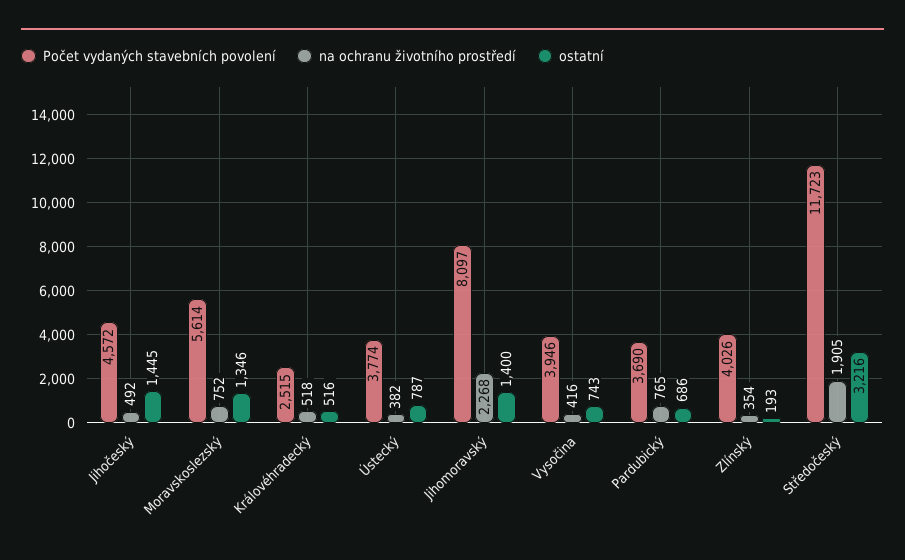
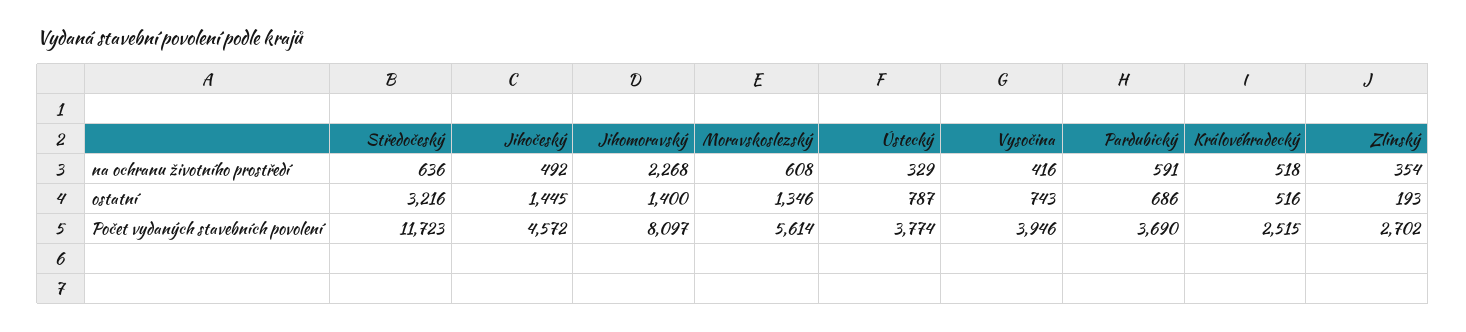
  {
    "Počet vydaných stavebních povolení": {
      "Jihočeský": 4572,
      "Moravskoslezský": 5614,
      "Královéhradecký": 2515,
      "Ústecký": 3774,
      "Jihomoravský": 8097,
      "Vysočina": 3946,
      "Pardubický": 3690,
-     "Zlínský": 4026,
+     "Zlínský": 2702,
      "Středočeský": 11723
    },
    "na ochranu životního prostředí": {
      "Jihočeský": 492,
-     "Moravskoslezský": 752,
+     "Moravskoslezský": 608,
      "Královéhradecký": 518,
-     "Ústecký": 382,
+     "Ústecký": 329,
      "Jihomoravský": 2268,
      "Vysočina": 416,
-     "Pardubický": 765,
+     "Pardubický": 591,
      "Zlínský": 354,
-     "Středočeský": 1905
+     "Středočeský": 636
    },
    "ostatní": {
      "Jihočeský": 1445,
      "Moravskoslezský": 1346,
      "Královéhradecký": 516,
      "Ústecký": 787,
      "Jihomoravský": 1400,
      "Vysočina": 743,
      "Pardubický": 686,
      "Zlínský": 193,
      "Středočeský": 3216
    }
  }

